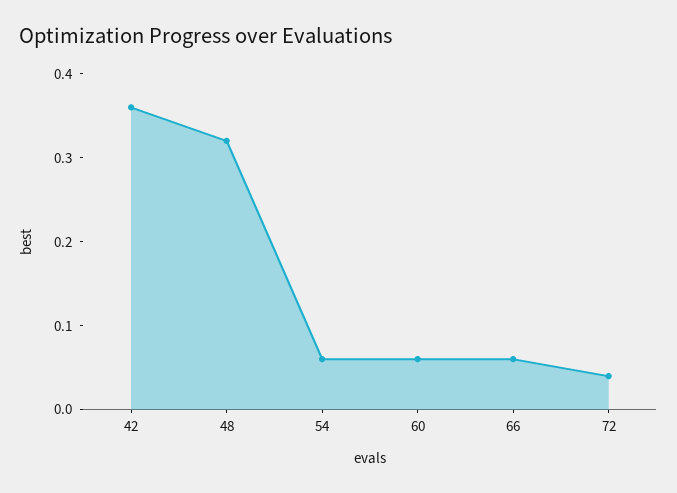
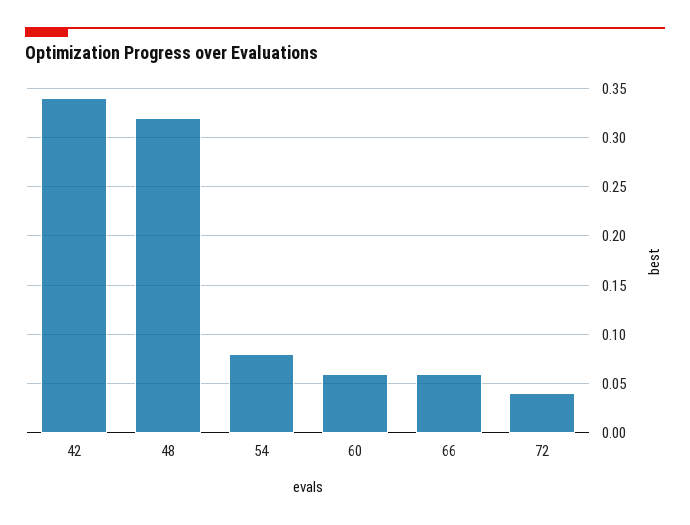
  {
-   "42": 0.36,
+   "42": 0.34,
    "48": 0.32,
-   "54": 0.06,
+   "54": 0.08,
    "60": 0.06,
    "66": 0.06,
    "72": 0.04
  }

